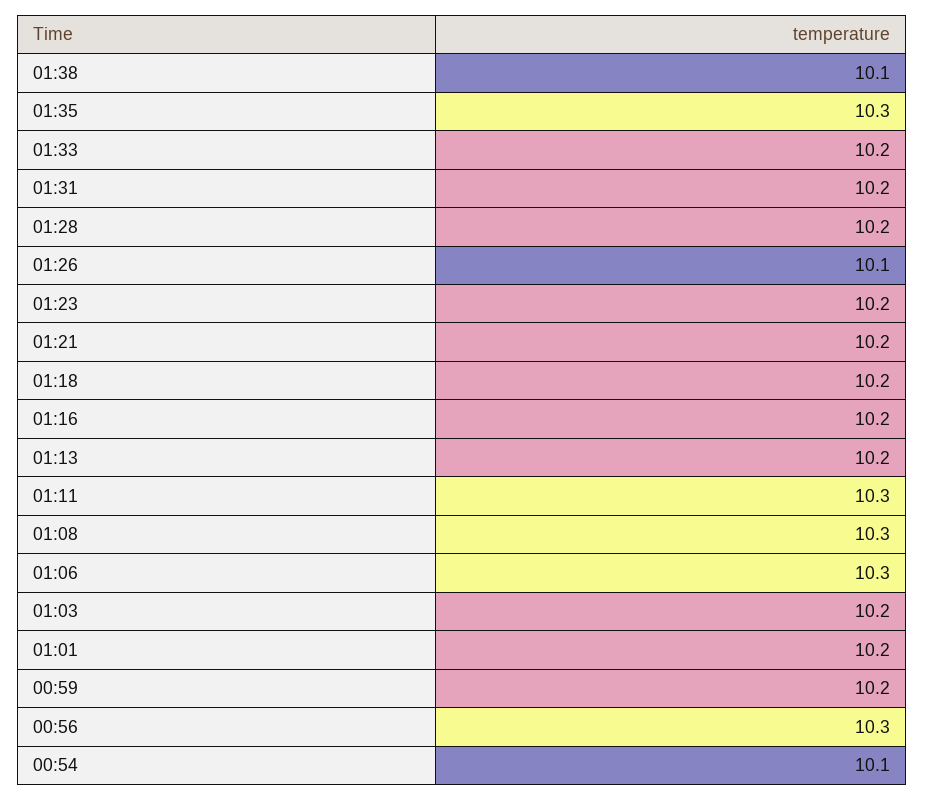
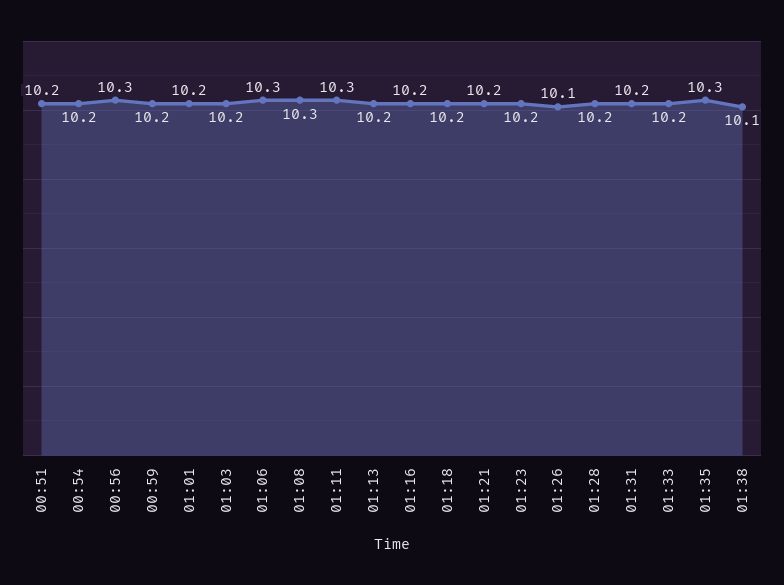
  {
    "01:38": 10.1,
    "01:35": 10.3,
    "01:33": 10.2,
    "01:31": 10.2,
    "01:28": 10.2,
    "01:26": 10.1,
    "01:23": 10.2,
    "01:21": 10.2,
    "01:18": 10.2,
    "01:16": 10.2,
    "01:13": 10.2,
    "01:11": 10.3,
    "01:08": 10.3,
    "01:06": 10.3,
    "01:03": 10.2,
    "01:01": 10.2,
    "00:59": 10.2,
    "00:56": 10.3,
-   "00:54": 10.1
+   "00:54": 10.2,
+   "00:51": 10.2
  }

